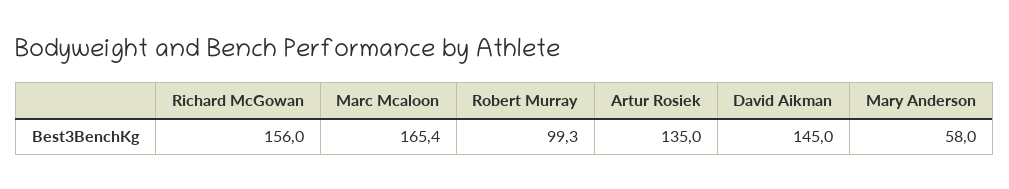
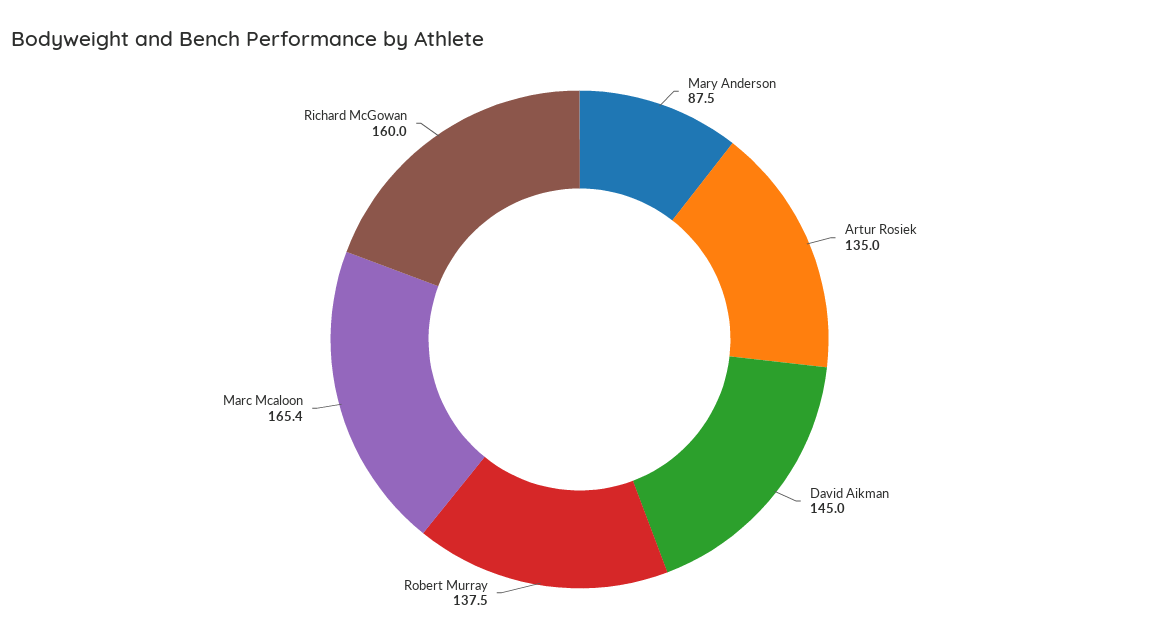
  {
-   "Richard McGowan": 156,
+   "Richard McGowan": 160,
    "Marc Mcaloon": 165.4,
-   "Robert Murray": 99.3,
+   "Robert Murray": 137.5,
    "Artur Rosiek": 135,
    "David Aikman": 145,
-   "Mary Anderson": 58
+   "Mary Anderson": 87.5
  }

